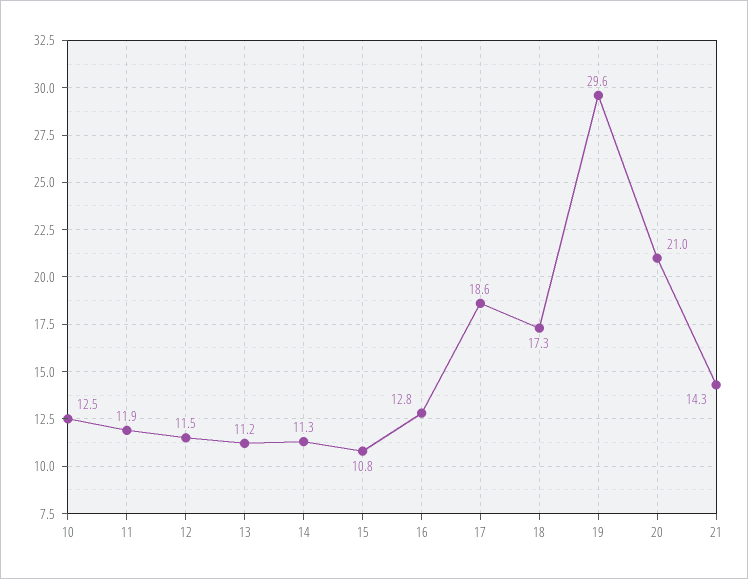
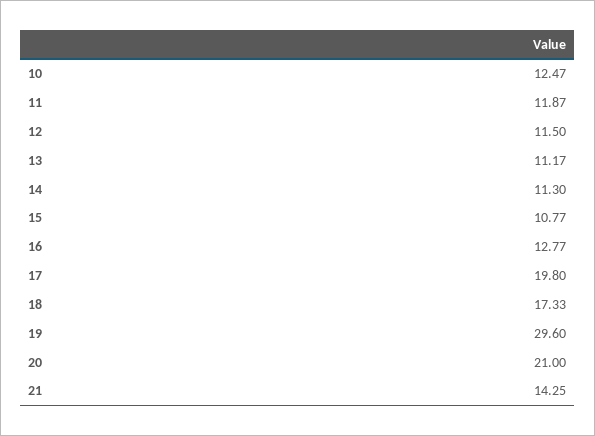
  {
    "10": 12.47,
    "11": 11.87,
    "12": 11.5,
    "13": 11.17,
    "14": 11.3,
    "15": 10.77,
    "16": 12.77,
-   "17": 18.6,
+   "17": 19.8,
    "18": 17.33,
    "19": 29.6,
    "20": 21,
    "21": 14.25
  }

